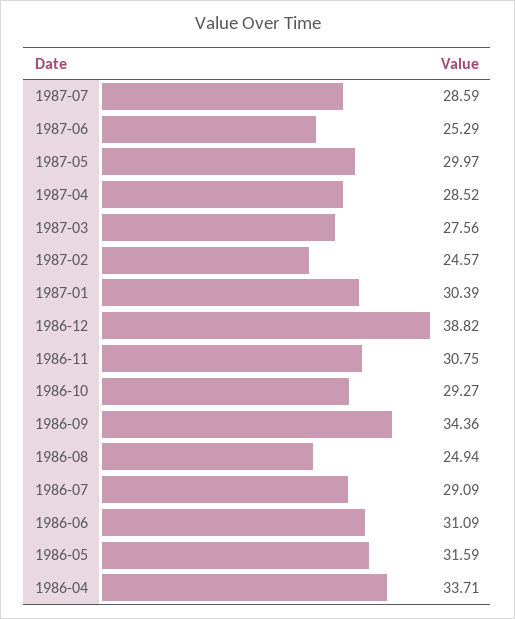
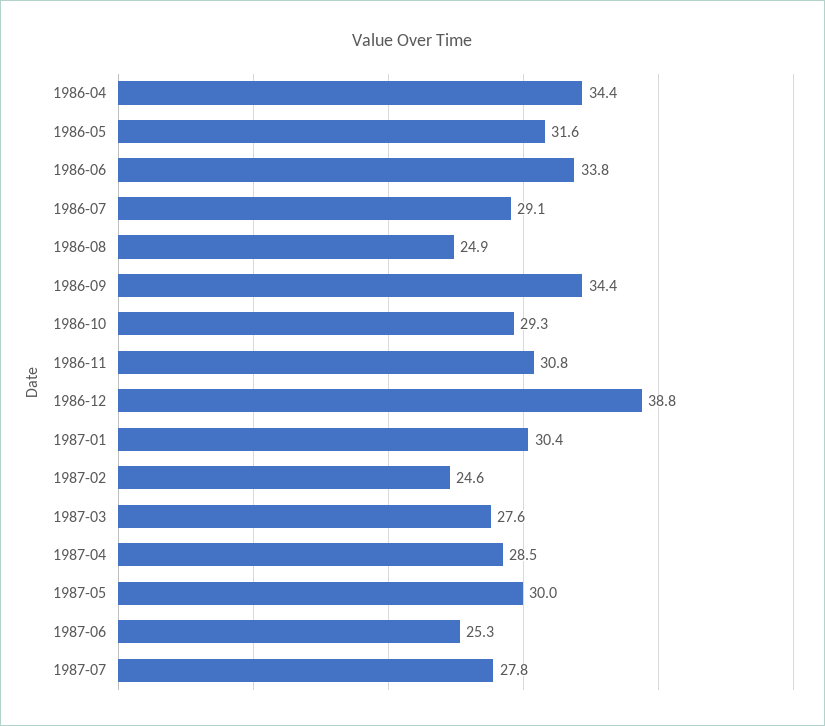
  {
-   "1987-07": 28.59,
+   "1987-07": 27.8,
    "1987-06": 25.29,
    "1987-05": 29.97,
    "1987-04": 28.52,
    "1987-03": 27.56,
    "1987-02": 24.57,
    "1987-01": 30.39,
    "1986-12": 38.82,
    "1986-11": 30.75,
    "1986-10": 29.27,
    "1986-09": 34.36,
    "1986-08": 24.94,
    "1986-07": 29.09,
-   "1986-06": 31.09,
+   "1986-06": 33.8,
    "1986-05": 31.59,
-   "1986-04": 33.71
+   "1986-04": 34.4
  }

